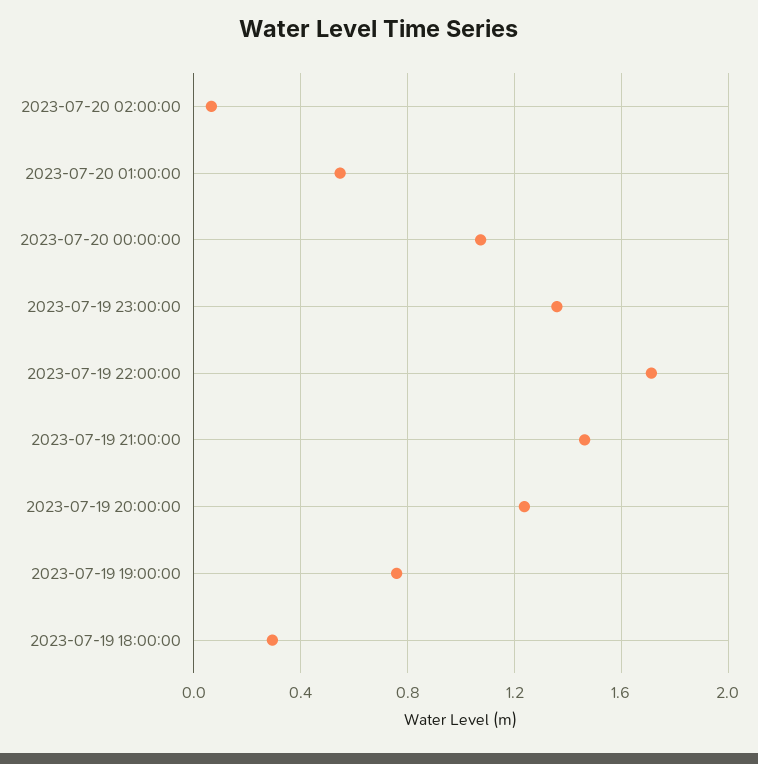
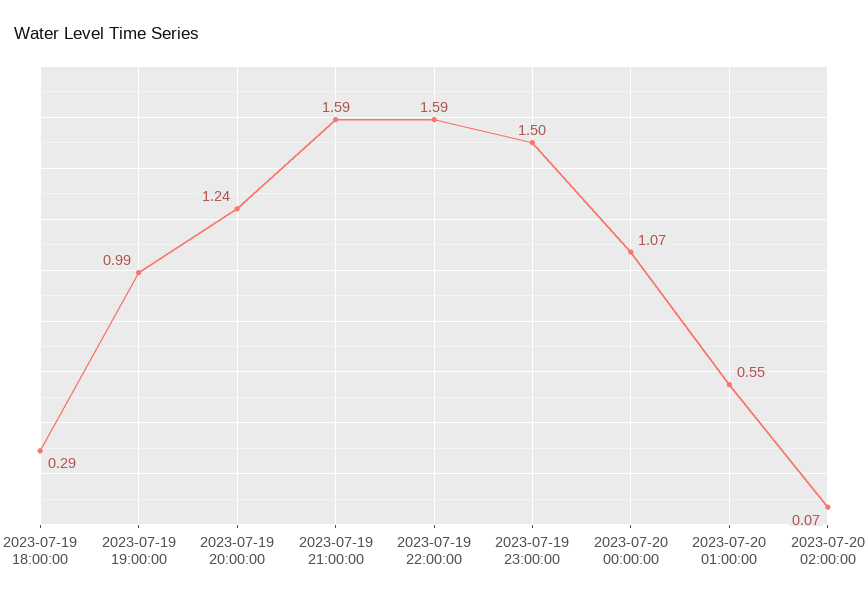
  {
    "2023-07-20 02:00:00": 0.07,
    "2023-07-20 01:00:00": 0.55,
    "2023-07-20 00:00:00": 1.07,
-   "2023-07-19 23:00:00": 1.35,
+   "2023-07-19 23:00:00": 1.5,
-   "2023-07-19 22:00:00": 1.7,
+   "2023-07-19 22:00:00": 1.59,
-   "2023-07-19 21:00:00": 1.45,
+   "2023-07-19 21:00:00": 1.59,
    "2023-07-19 20:00:00": 1.24,
-   "2023-07-19 19:00:00": 0.75,
+   "2023-07-19 19:00:00": 0.99,
    "2023-07-19 18:00:00": 0.29
  }

